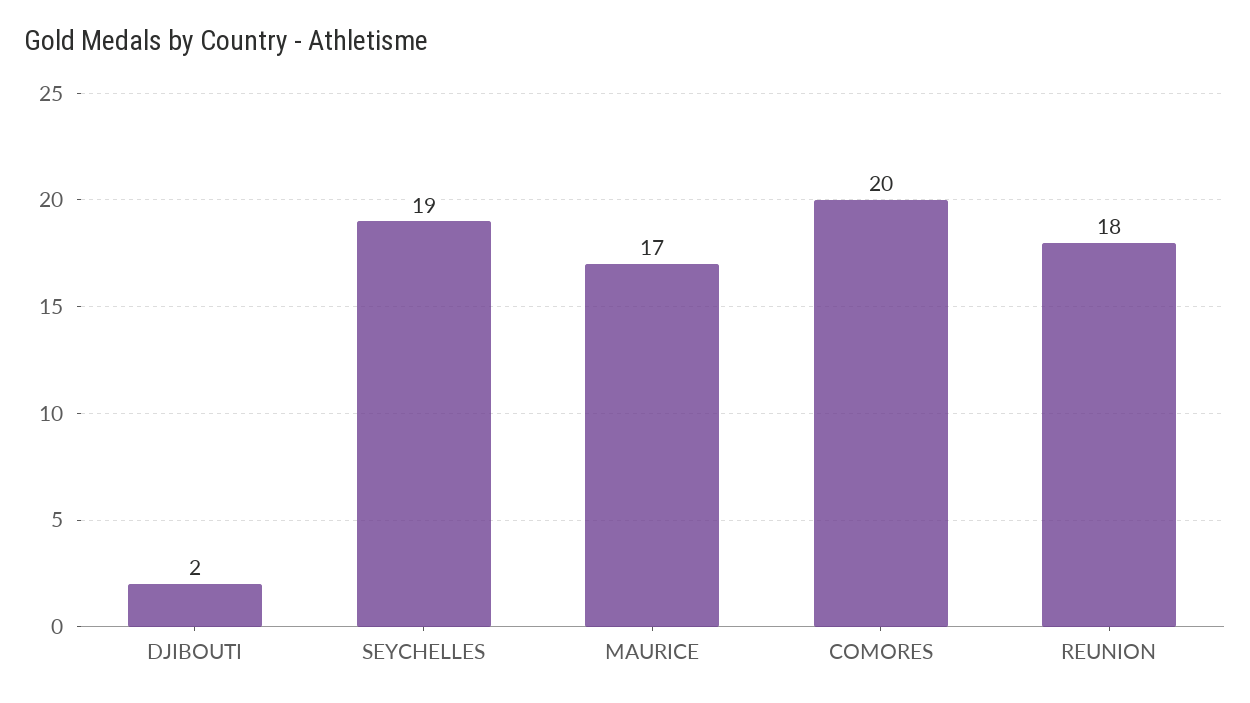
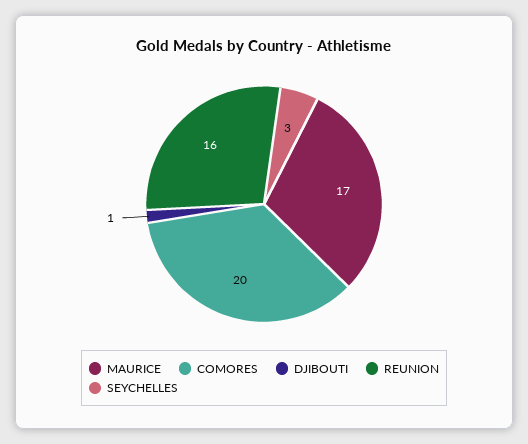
  {
-   "DJIBOUTI": 2,
+   "DJIBOUTI": 1,
-   "SEYCHELLES": 19,
+   "SEYCHELLES": 3,
    "MAURICE": 17,
    "COMORES": 20,
-   "REUNION": 18
+   "REUNION": 16
  }

